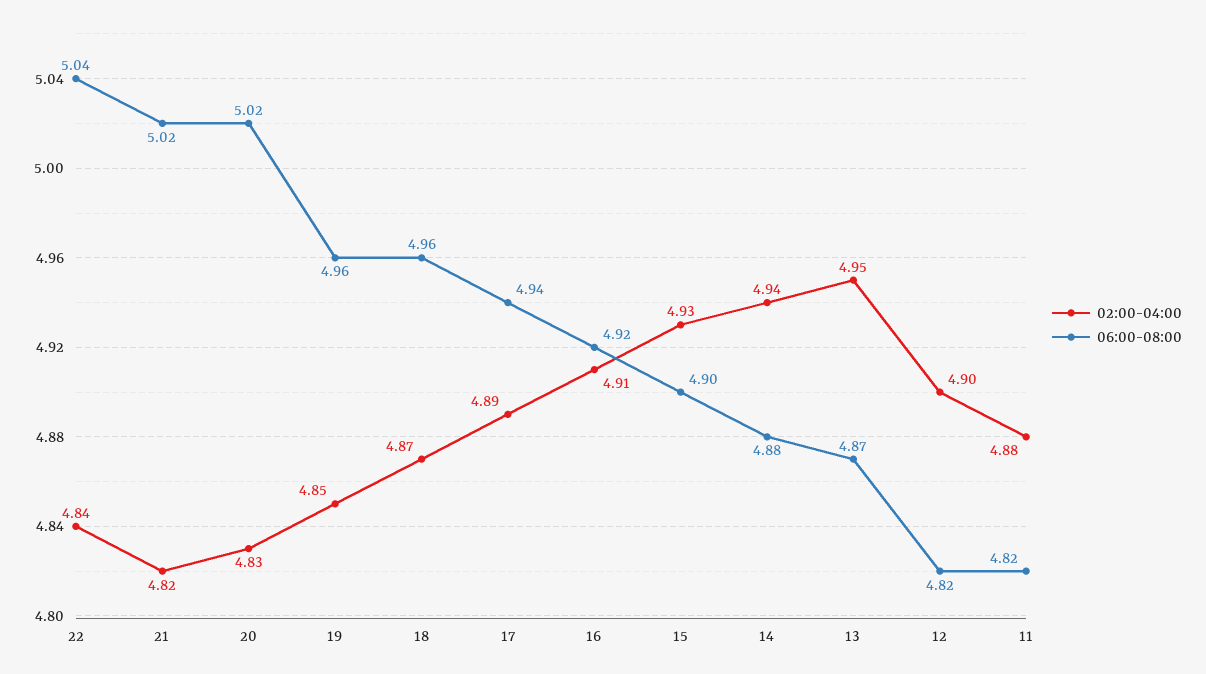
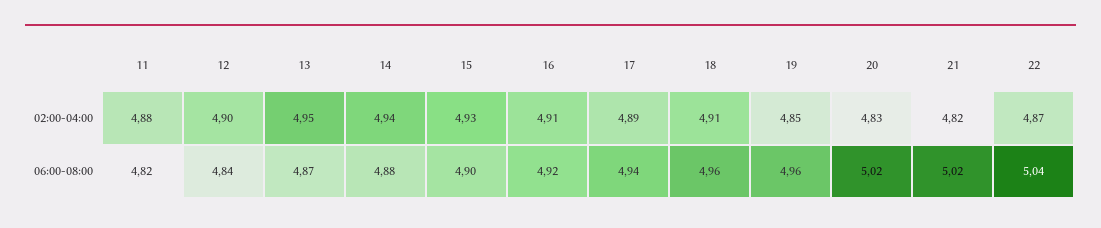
  {
    "02:00-04:00": {
-     "22": 4.84,
+     "22": 4.87,
      "21": 4.82,
      "20": 4.83,
      "19": 4.85,
-     "18": 4.87,
+     "18": 4.91,
      "17": 4.89,
      "16": 4.91,
      "15": 4.93,
      "14": 4.94,
      "13": 4.95,
      "12": 4.9,
      "11": 4.88
    },
    "06:00-08:00": {
      "22": 5.04,
      "21": 5.02,
      "20": 5.02,
      "19": 4.96,
      "18": 4.96,
      "17": 4.94,
      "16": 4.92,
      "15": 4.9,
      "14": 4.88,
      "13": 4.87,
-     "12": 4.82,
+     "12": 4.84,
      "11": 4.82
    }
  }

